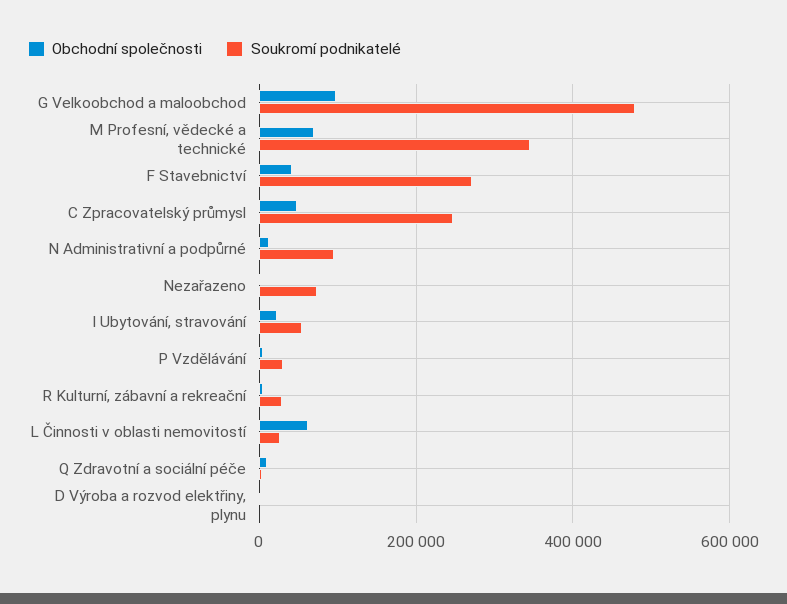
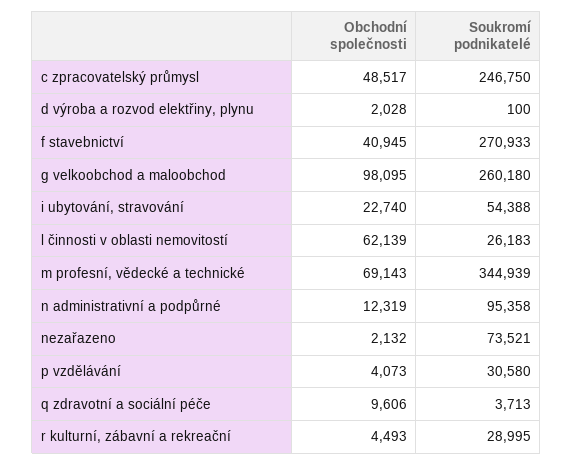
  {
    "Obchodní společnosti": {
      "G Velkoobchod a maloobchod": 98095,
      "M Profesní, vědecké a technické": 69143,
      "F Stavebnictví": 40945,
      "C Zpracovatelský průmysl": 48517,
      "N Administrativní a podpůrné": 12319,
      "Nezařazeno": 2132,
      "I Ubytování, stravování": 22740,
      "P Vzdělávání": 4073,
      "R Kulturní, zábavní a rekreační": 4493,
      "L Činnosti v oblasti nemovitostí": 62139,
      "Q Zdravotní a sociální péče": 9606,
      "D Výroba a rozvod elektřiny, plynu": 2028
    },
    "Soukromí podnikatelé": {
-     "G Velkoobchod a maloobchod": 480000,
+     "G Velkoobchod a maloobchod": 260180,
      "M Profesní, vědecké a technické": 344939,
      "F Stavebnictví": 270933,
      "C Zpracovatelský průmysl": 246750,
      "N Administrativní a podpůrné": 95358,
      "Nezařazeno": 73521,
      "I Ubytování, stravování": 54388,
      "P Vzdělávání": 30580,
      "R Kulturní, zábavní a rekreační": 28995,
      "L Činnosti v oblasti nemovitostí": 26183,
      "Q Zdravotní a sociální péče": 3713,
      "D Výroba a rozvod elektřiny, plynu": 100
    }
  }

